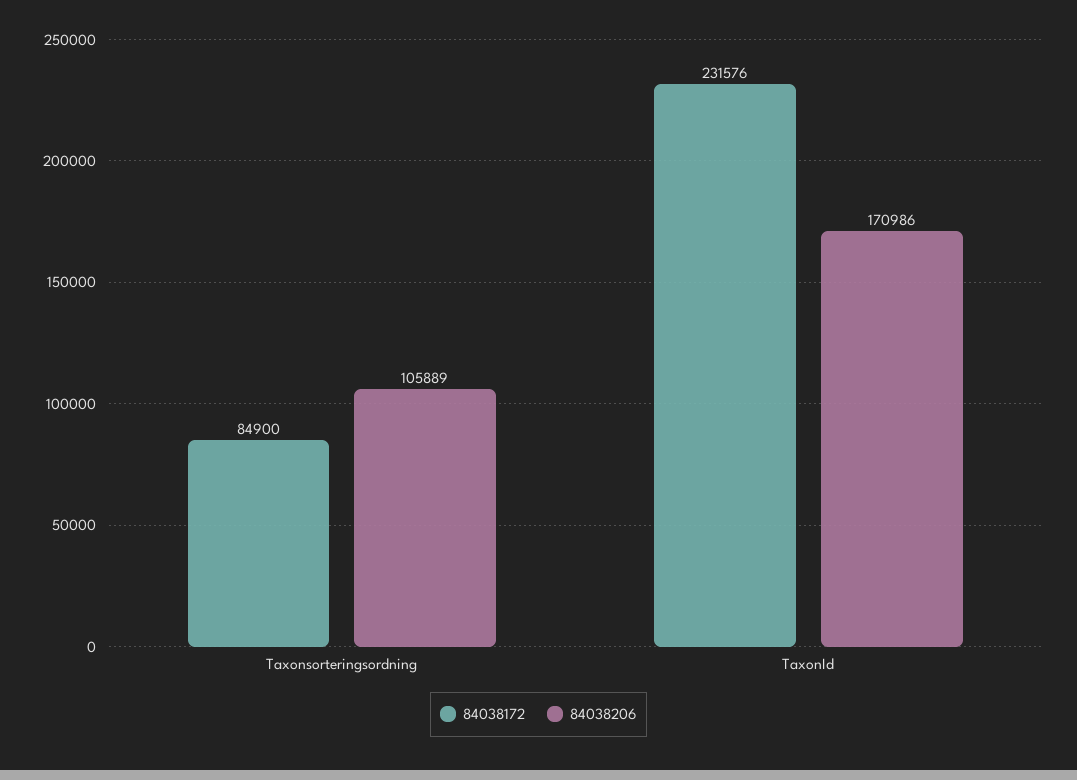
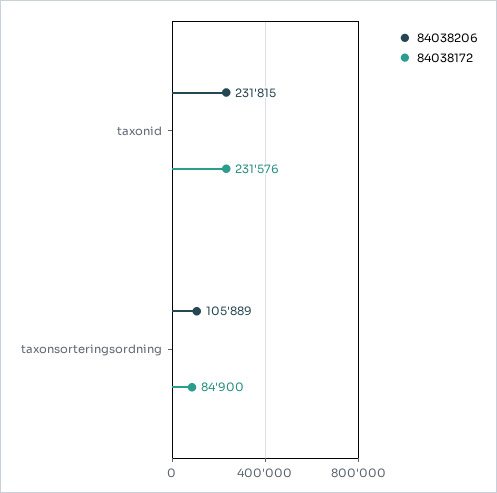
  {
    "84038172": {
      "Taxonsorteringsordning": 84900,
      "TaxonId": 231576
    },
    "84038206": {
      "Taxonsorteringsordning": 105889,
-     "TaxonId": 170986
+     "TaxonId": 231815
    }
  }

